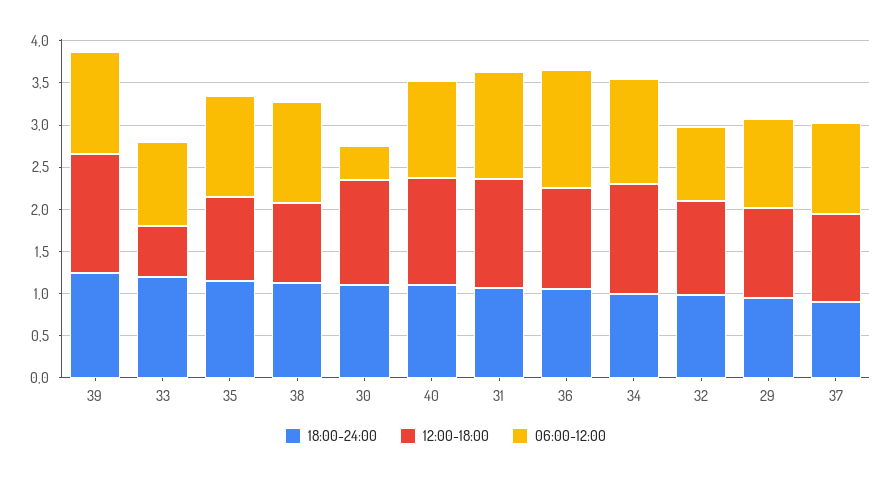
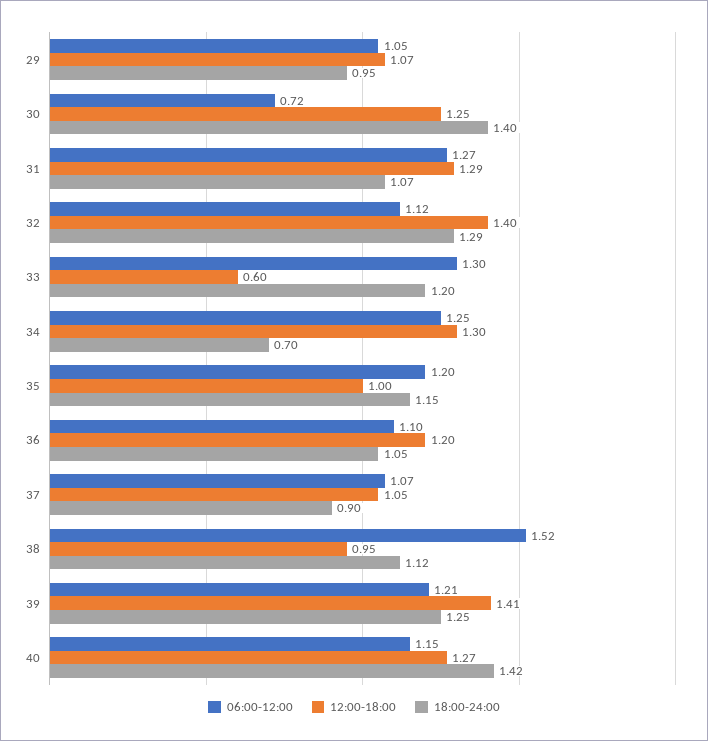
  {
    "18:00-24:00": {
      "39": 1.25,
      "33": 1.2,
      "35": 1.15,
      "38": 1.12,
-     "30": 1.1,
+     "30": 1.4,
-     "40": 1.1,
+     "40": 1.42,
      "31": 1.07,
      "36": 1.05,
-     "34": 1,
+     "34": 0.7,
-     "32": 1,
+     "32": 1.29,
      "29": 0.95,
      "37": 0.9
    },
    "12:00-18:00": {
      "39": 1.41,
      "33": 0.6,
      "35": 1,
      "38": 0.95,
      "30": 1.25,
      "40": 1.27,
      "31": 1.29,
      "36": 1.2,
      "34": 1.3,
-     "32": 1.1,
+     "32": 1.4,
      "29": 1.07,
      "37": 1.05
    },
    "06:00-12:00": {
      "39": 1.21,
-     "33": 1,
+     "33": 1.3,
      "35": 1.2,
-     "38": 1.2,
+     "38": 1.52,
-     "30": 0.4,
+     "30": 0.72,
      "40": 1.15,
      "31": 1.27,
-     "36": 1.4,
+     "36": 1.1,
      "34": 1.25,
-     "32": 0.9,
+     "32": 1.12,
      "29": 1.05,
      "37": 1.07
    }
  }

